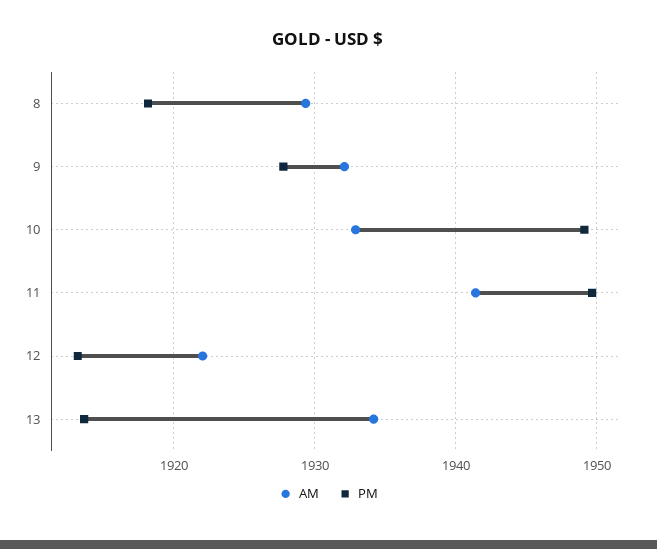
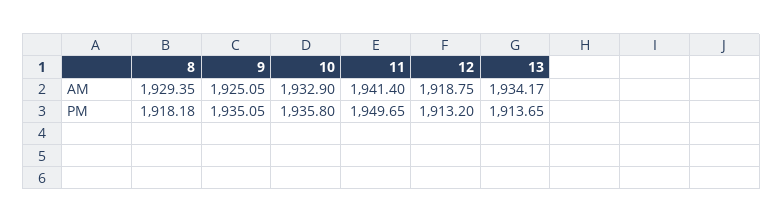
  {
    "AM": {
      "8": 1929.35,
-     "9": 1932,
+     "9": 1925.05,
      "10": 1932.9,
      "11": 1941.4,
-     "12": 1922,
+     "12": 1918.75,
      "13": 1934.17
    },
    "PM": {
      "8": 1918.18,
-     "9": 1928,
+     "9": 1935.05,
-     "10": 1949,
+     "10": 1935.8,
      "11": 1949.65,
      "12": 1913.2,
      "13": 1913.65
    }
  }

